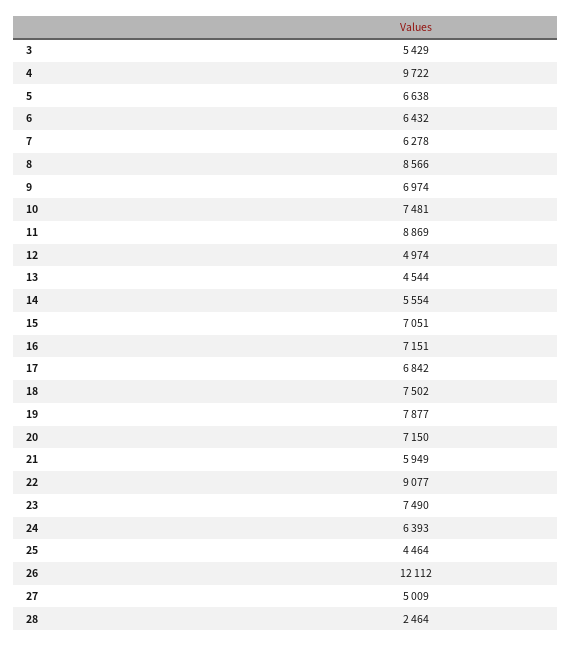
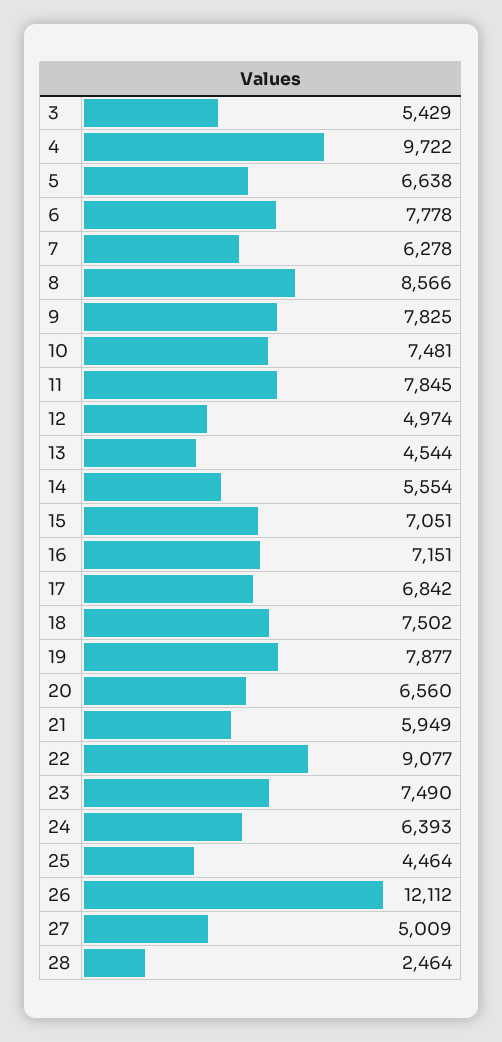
  {
    "3": 5429,
    "4": 9722,
    "5": 6638,
-   "6": 6432,
+   "6": 7778,
    "7": 6278,
    "8": 8566,
-   "9": 6974,
+   "9": 7825,
    "10": 7481,
-   "11": 8869,
+   "11": 7845,
    "12": 4974,
    "13": 4544,
    "14": 5554,
    "15": 7051,
    "16": 7151,
    "17": 6842,
    "18": 7502,
    "19": 7877,
-   "20": 7150,
+   "20": 6560,
    "21": 5949,
    "22": 9077,
    "23": 7490,
    "24": 6393,
    "25": 4464,
    "26": 12112,
    "27": 5009,
    "28": 2464
  }

